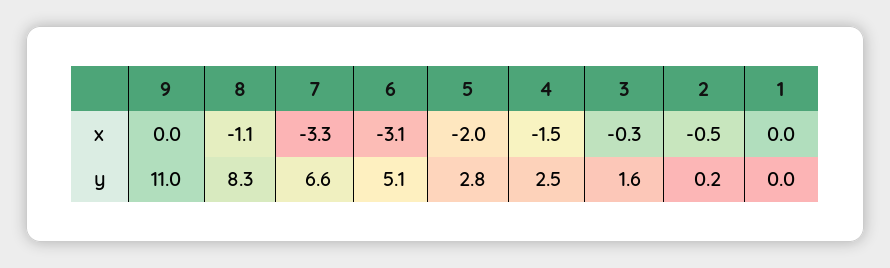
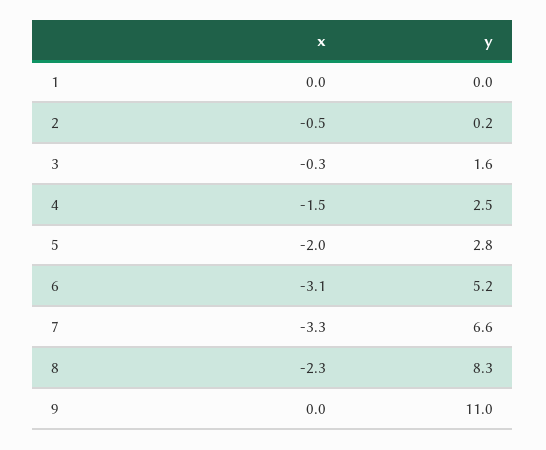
  {
    "9": {
      "x": 0,
      "y": 11
    },
    "8": {
-     "x": -1.1,
+     "x": -2.3,
      "y": 8.3
    },
    "7": {
      "x": -3.3,
      "y": 6.6
    },
    "6": {
      "x": -3.1,
-     "y": 5.1
+     "y": 5.2
    },
    "5": {
      "x": -2,
      "y": 2.8
    },
    "4": {
      "x": -1.5,
      "y": 2.5
    },
    "3": {
      "x": -0.3,
      "y": 1.6
    },
    "2": {
      "x": -0.5,
      "y": 0.2
    },
    "1": {
      "x": 0,
      "y": 0
    }
  }

